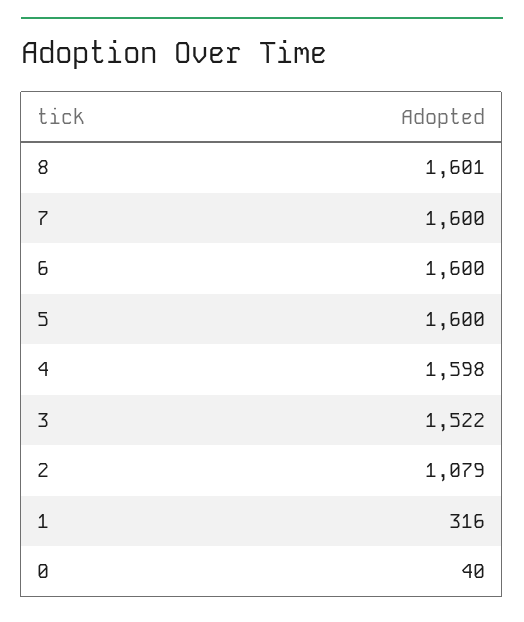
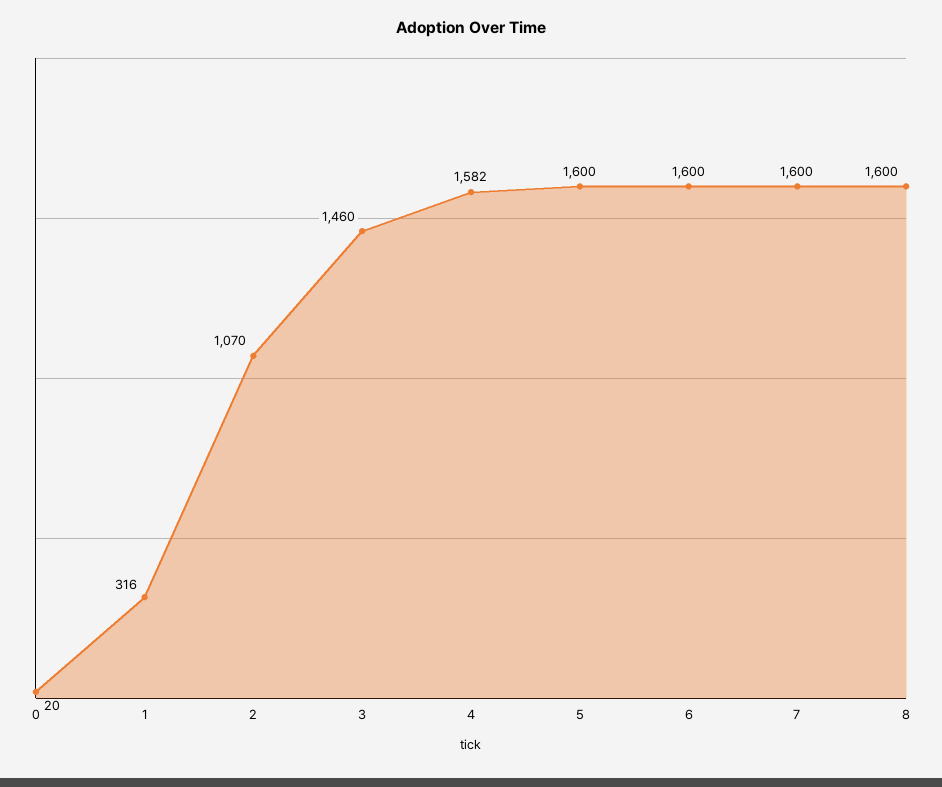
  {
-   "8": 1601,
+   "8": 1600,
    "7": 1600,
    "6": 1600,
    "5": 1600,
-   "4": 1598,
+   "4": 1582,
-   "3": 1522,
+   "3": 1460,
-   "2": 1079,
+   "2": 1070,
    "1": 316,
-   "0": 40
+   "0": 20
  }

